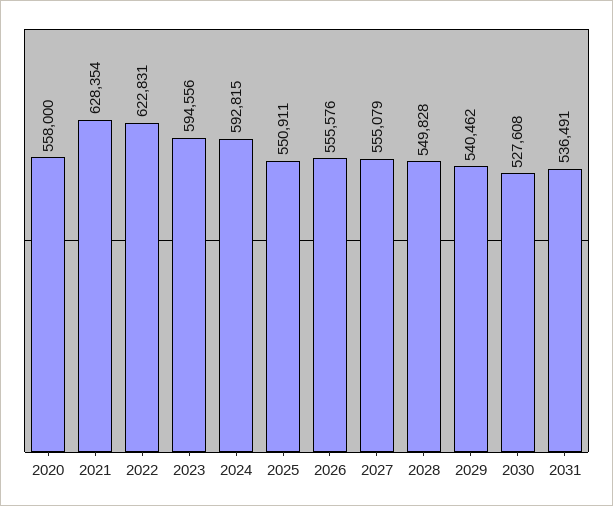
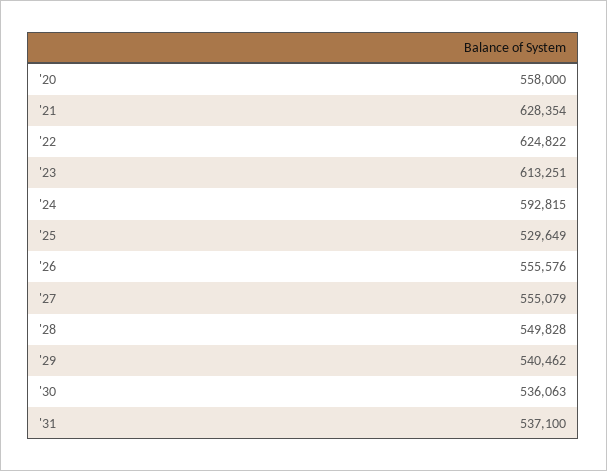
  {
    "2020": 558000,
    "2021": 628354,
-   "2022": 622831,
+   "2022": 624822,
-   "2023": 594556,
+   "2023": 613251,
    "2024": 592815,
-   "2025": 550911,
+   "2025": 529649,
    "2026": 555576,
    "2027": 555079,
    "2028": 549828,
    "2029": 540462,
-   "2030": 527608,
+   "2030": 536063,
-   "2031": 536491
+   "2031": 537100
  }

